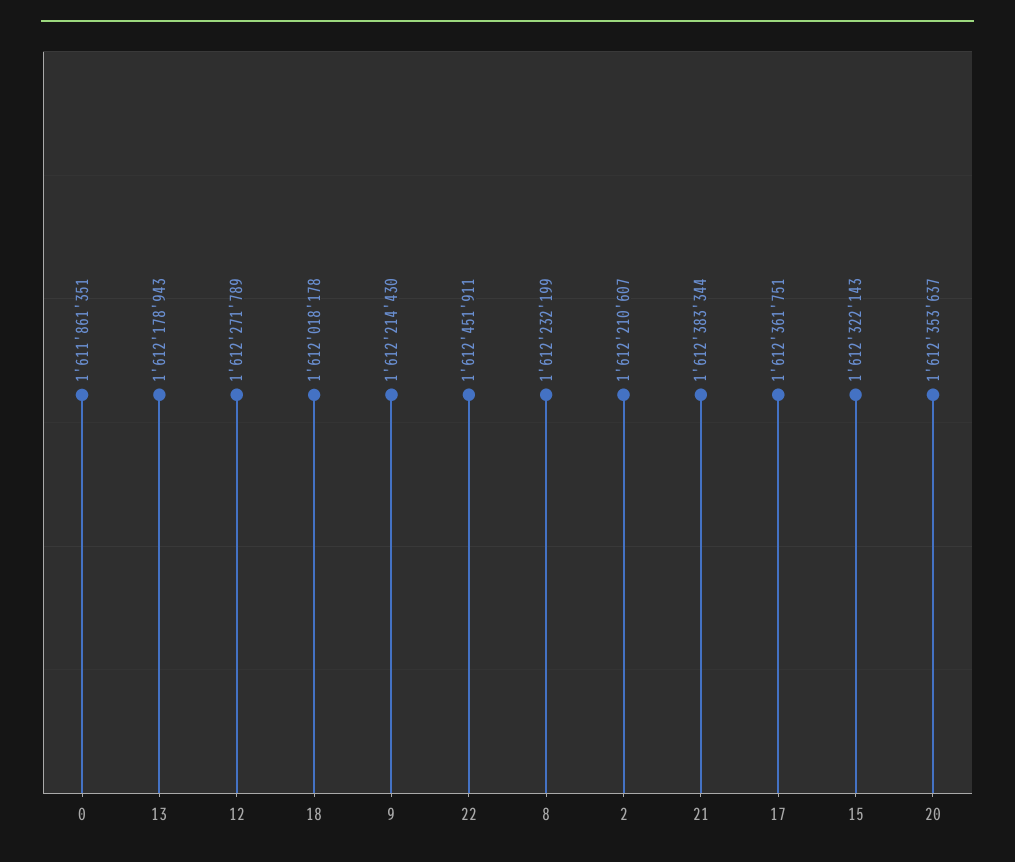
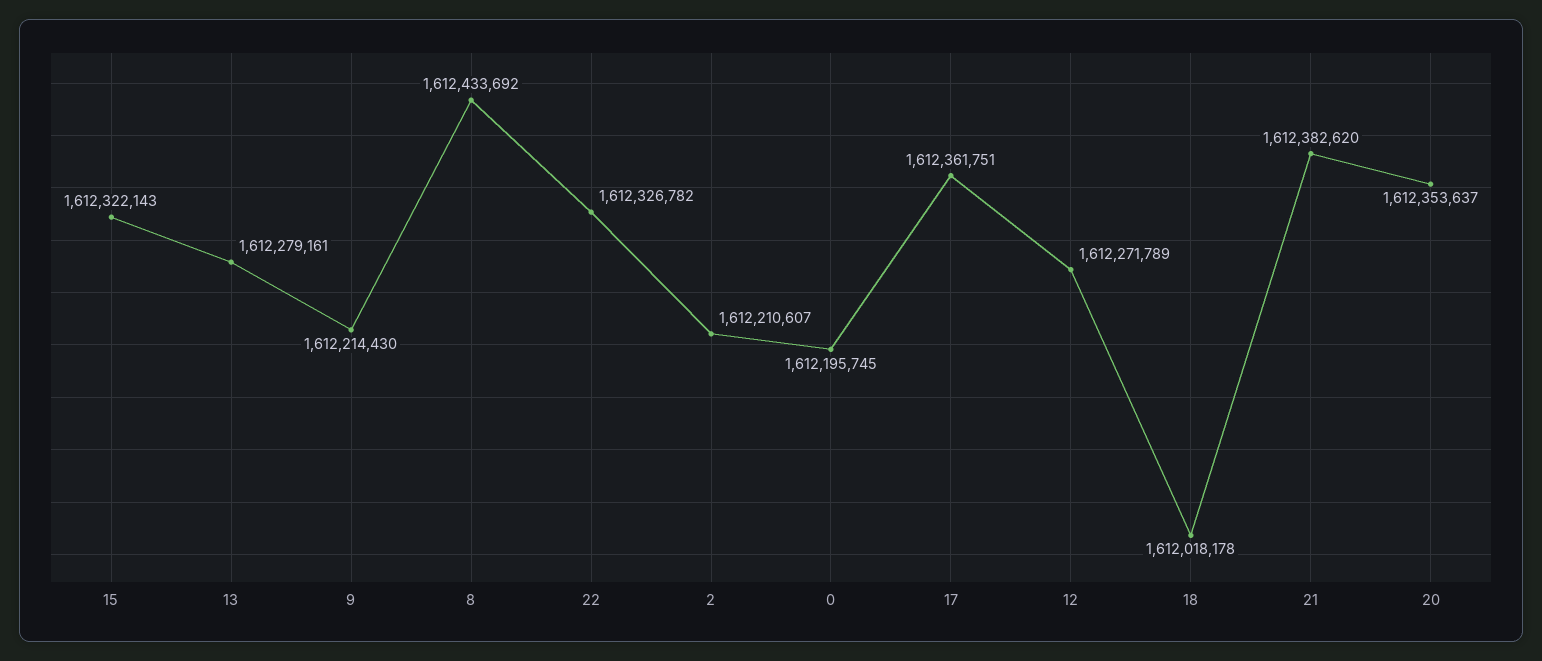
  {
-   "0": 1611861351,
+   "0": 1612195745,
-   "13": 1612178943,
+   "13": 1612279161,
    "12": 1612271789,
    "18": 1612018178,
    "9": 1612214430,
-   "22": 1612451911,
+   "22": 1612326782,
-   "8": 1612232199,
+   "8": 1612433692,
    "2": 1612210607,
-   "21": 1612383344,
+   "21": 1612382620,
    "17": 1612361751,
    "15": 1612322143,
    "20": 1612353637
  }

